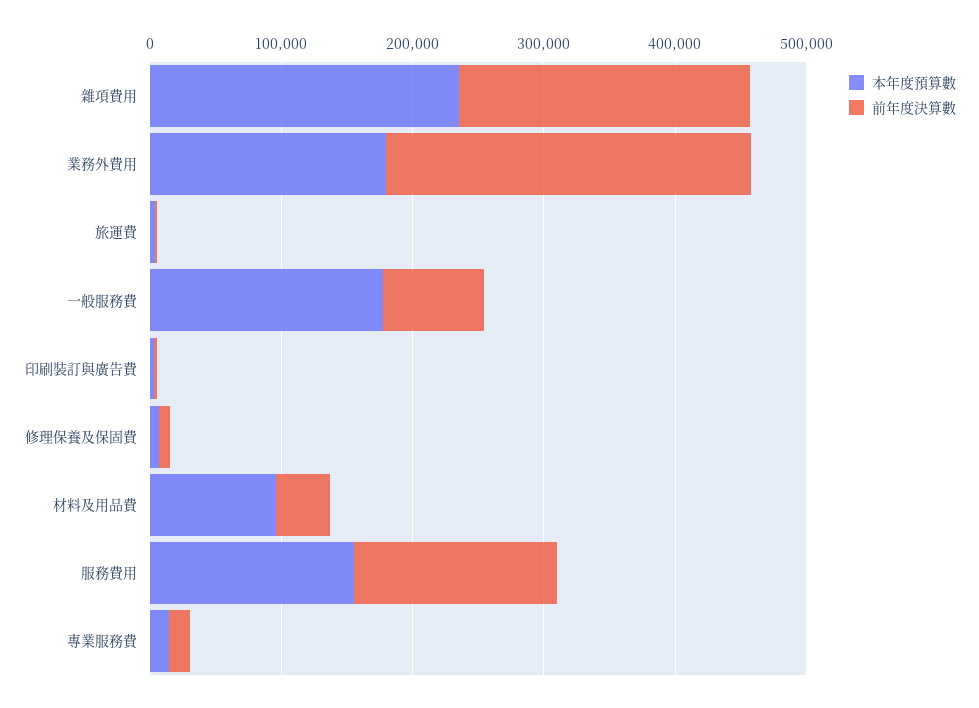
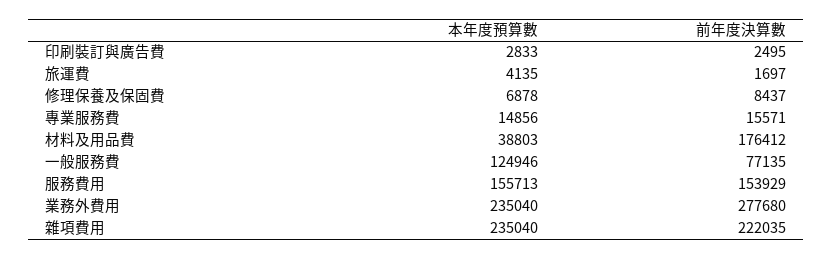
  {
    "本年度預算數": {
      "雜項費用": 235040,
-     "業務外費用": 180000,
+     "業務外費用": 235040,
      "旅運費": 4135,
-     "一般服務費": 180000,
+     "一般服務費": 124946,
      "印刷裝訂與廣告費": 2833,
      "修理保養及保固費": 6878,
-     "材料及用品費": 100000,
+     "材料及用品費": 38803,
      "服務費用": 155713,
      "專業服務費": 14856
    },
    "前年度決算數": {
      "雜項費用": 222035,
      "業務外費用": 277680,
      "旅運費": 1697,
      "一般服務費": 77135,
      "印刷裝訂與廣告費": 2495,
      "修理保養及保固費": 8437,
-     "材料及用品費": 40000,
+     "材料及用品費": 176412,
      "服務費用": 153929,
      "專業服務費": 15571
    }
  }

